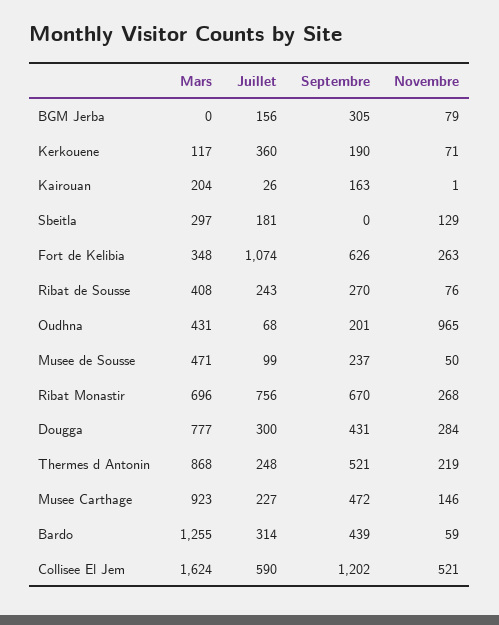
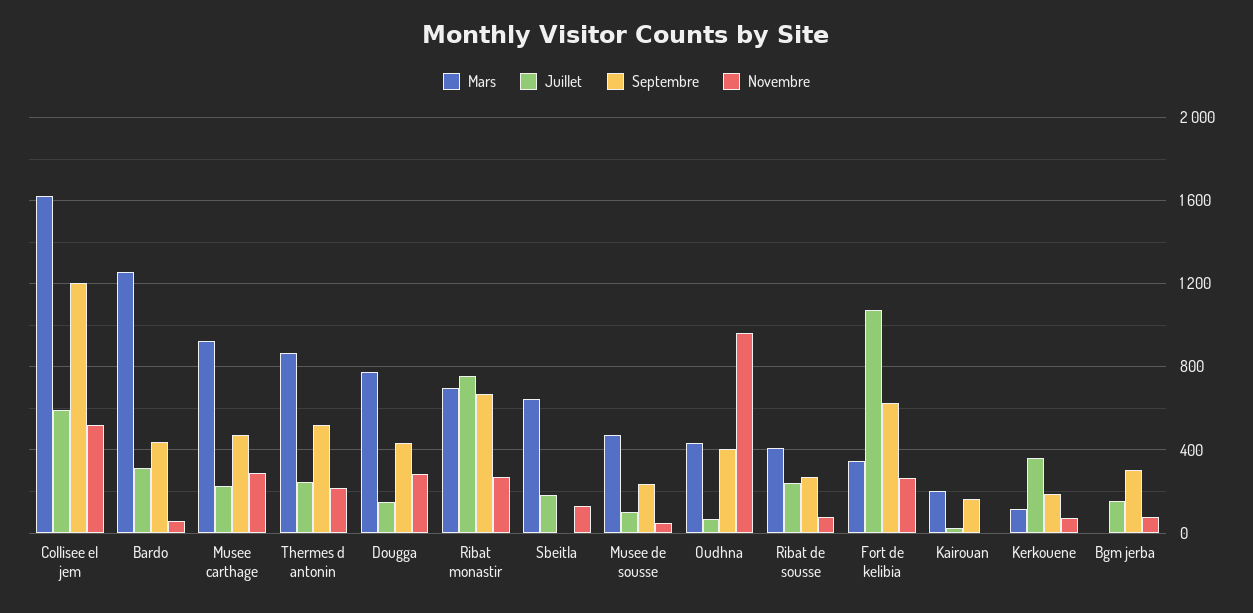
  {
    "Mars": {
      "BGM Jerba": 0,
      "Kerkouene": 117,
      "Kairouan": 204,
-     "Sbeitla": 297,
+     "Sbeitla": 650,
      "Fort de Kelibia": 348,
      "Ribat de Sousse": 408,
      "Oudhna": 431,
      "Musee de Sousse": 471,
      "Ribat Monastir": 696,
      "Dougga": 777,
      "Thermes d Antonin": 868,
      "Musee Carthage": 923,
      "Bardo": 1255,
      "Collisee El Jem": 1624
    },
    "Juillet": {
      "BGM Jerba": 156,
      "Kerkouene": 360,
      "Kairouan": 26,
      "Sbeitla": 181,
      "Fort de Kelibia": 1074,
      "Ribat de Sousse": 243,
      "Oudhna": 68,
      "Musee de Sousse": 99,
      "Ribat Monastir": 756,
-     "Dougga": 300,
+     "Dougga": 150,
      "Thermes d Antonin": 248,
      "Musee Carthage": 227,
      "Bardo": 314,
      "Collisee El Jem": 590
    },
    "Septembre": {
      "BGM Jerba": 305,
      "Kerkouene": 190,
      "Kairouan": 163,
      "Sbeitla": 0,
      "Fort de Kelibia": 626,
      "Ribat de Sousse": 270,
-     "Oudhna": 201,
+     "Oudhna": 400,
      "Musee de Sousse": 237,
      "Ribat Monastir": 670,
      "Dougga": 431,
      "Thermes d Antonin": 521,
      "Musee Carthage": 472,
      "Bardo": 439,
      "Collisee El Jem": 1202
    },
    "Novembre": {
      "BGM Jerba": 79,
      "Kerkouene": 71,
      "Kairouan": 1,
      "Sbeitla": 129,
      "Fort de Kelibia": 263,
      "Ribat de Sousse": 76,
      "Oudhna": 965,
      "Musee de Sousse": 50,
      "Ribat Monastir": 268,
      "Dougga": 284,
      "Thermes d Antonin": 219,
-     "Musee Carthage": 146,
+     "Musee Carthage": 300,
      "Bardo": 59,
      "Collisee El Jem": 521
    }
  }

